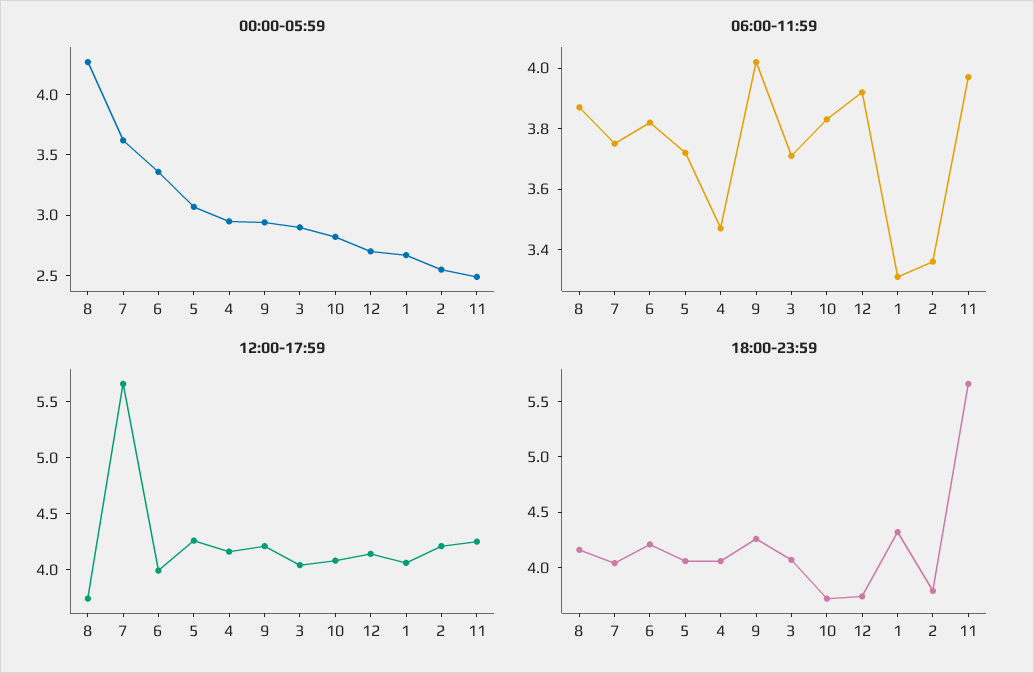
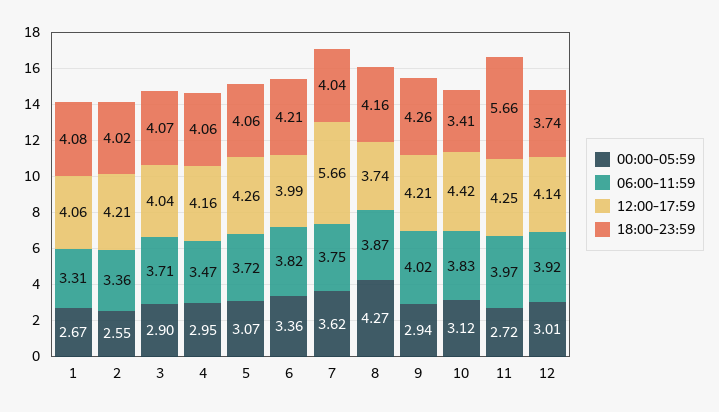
  {
    "00:00-05:59": {
      "8": 4.27,
      "7": 3.62,
      "6": 3.36,
      "5": 3.07,
      "4": 2.95,
      "9": 2.94,
      "3": 2.9,
-     "10": 2.8,
+     "10": 3.12,
-     "12": 2.7,
+     "12": 3.01,
      "1": 2.67,
      "2": 2.55,
-     "11": 2.5
+     "11": 2.72
    },
    "06:00-11:59": {
      "8": 3.87,
      "7": 3.75,
      "6": 3.82,
      "5": 3.72,
      "4": 3.47,
      "9": 4.02,
      "3": 3.71,
      "10": 3.83,
      "12": 3.92,
      "1": 3.31,
      "2": 3.36,
      "11": 3.97
    },
    "12:00-17:59": {
      "8": 3.74,
      "7": 5.66,
      "6": 3.99,
      "5": 4.26,
      "4": 4.16,
      "9": 4.21,
      "3": 4.04,
-     "10": 4.1,
+     "10": 4.42,
      "12": 4.14,
      "1": 4.06,
      "2": 4.21,
      "11": 4.25
    },
    "18:00-23:59": {
      "8": 4.16,
      "7": 4.04,
      "6": 4.21,
      "5": 4.06,
      "4": 4.06,
      "9": 4.26,
      "3": 4.07,
-     "10": 3.7,
+     "10": 3.41,
      "12": 3.74,
-     "1": 4.3,
+     "1": 4.08,
-     "2": 3.8,
+     "2": 4.02,
      "11": 5.66
    }
  }

